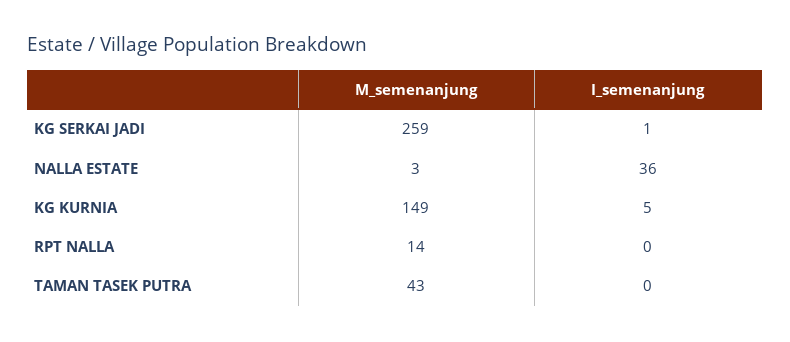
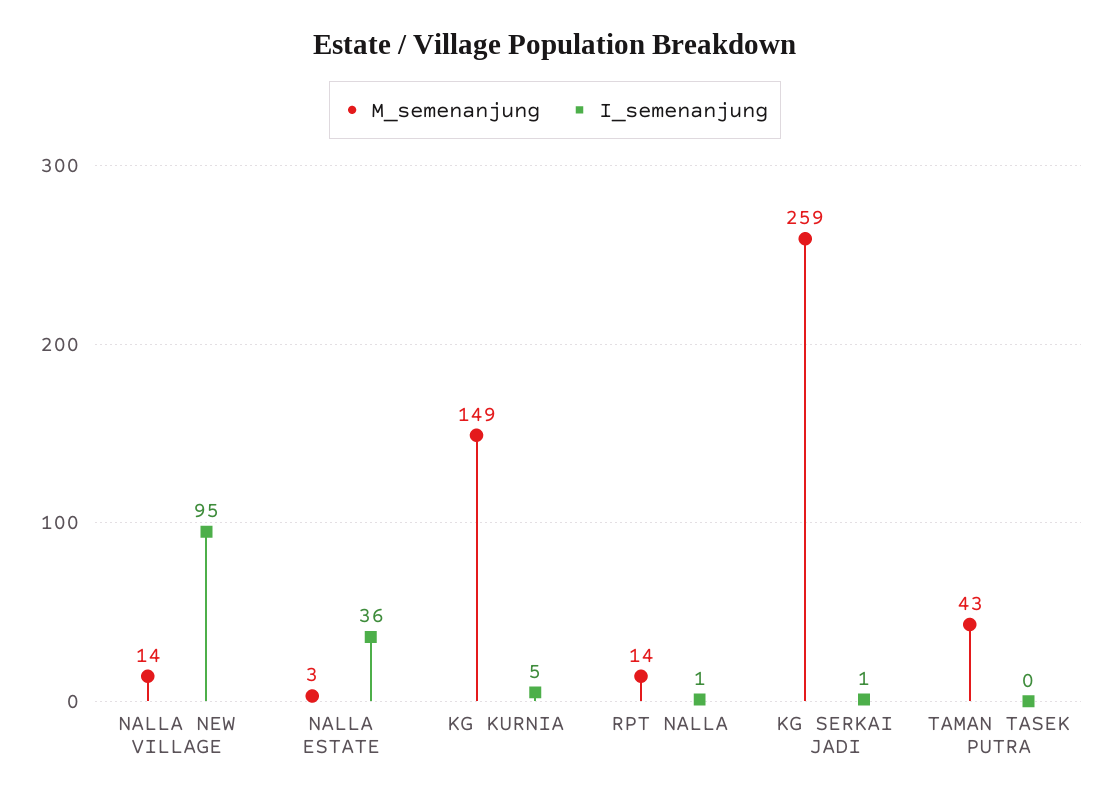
  {
    "M_semenanjung": {
      "KG SERKAI JADI": 259,
      "NALLA ESTATE": 3,
      "KG KURNIA": 149,
      "RPT NALLA": 14,
-     "TAMAN TASEK PUTRA": 43
+     "TAMAN TASEK PUTRA": 43,
+     "NALLA NEW VILLAGE": 14
    },
    "I_semenanjung": {
      "KG SERKAI JADI": 1,
      "NALLA ESTATE": 36,
      "KG KURNIA": 5,
-     "RPT NALLA": 0,
+     "RPT NALLA": 1,
-     "TAMAN TASEK PUTRA": 0
+     "TAMAN TASEK PUTRA": 0,
+     "NALLA NEW VILLAGE": 95
    }
  }

